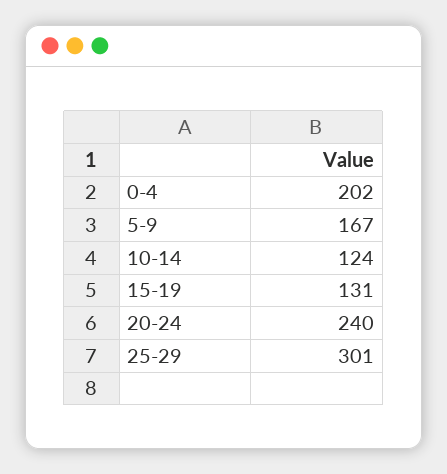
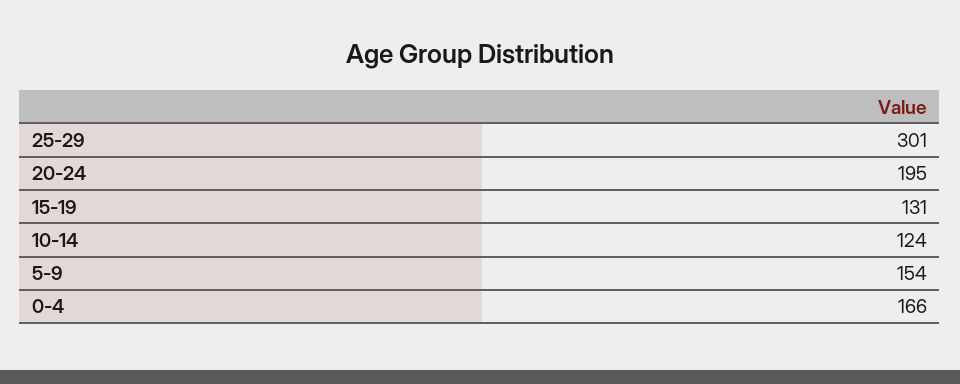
  {
-   "0-4": 202,
+   "0-4": 166,
-   "5-9": 167,
+   "5-9": 154,
    "10-14": 124,
    "15-19": 131,
-   "20-24": 240,
+   "20-24": 195,
    "25-29": 301
  }

